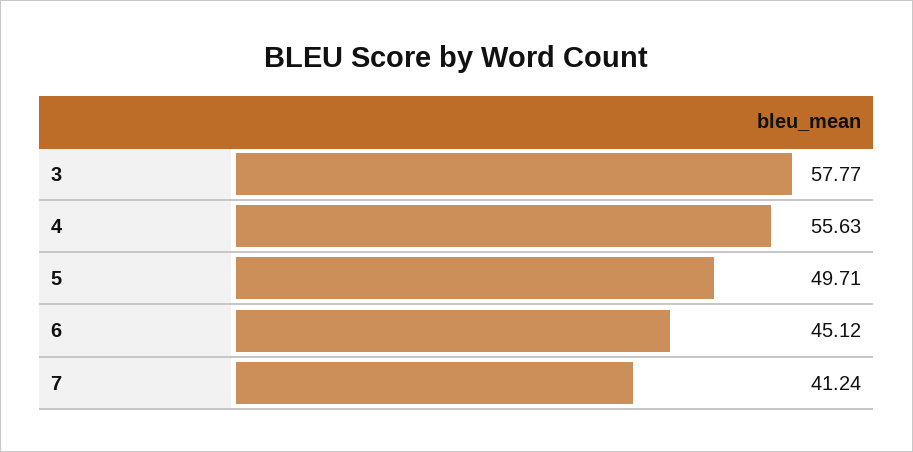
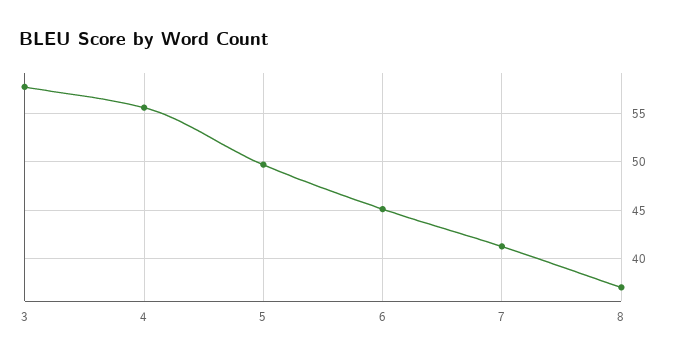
  {
    "3": 57.77,
    "4": 55.63,
    "5": 49.71,
    "6": 45.12,
-   "7": 41.24
+   "7": 41.24,
+   "8": 37
  }

